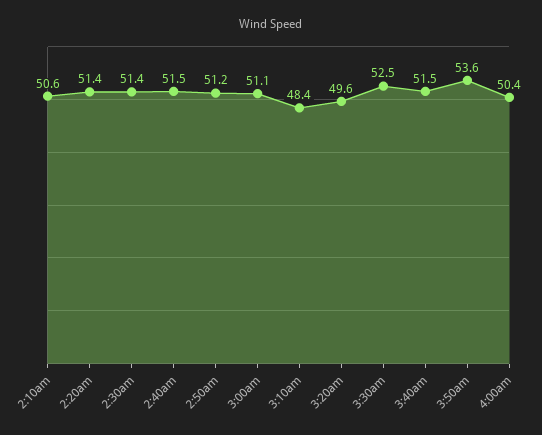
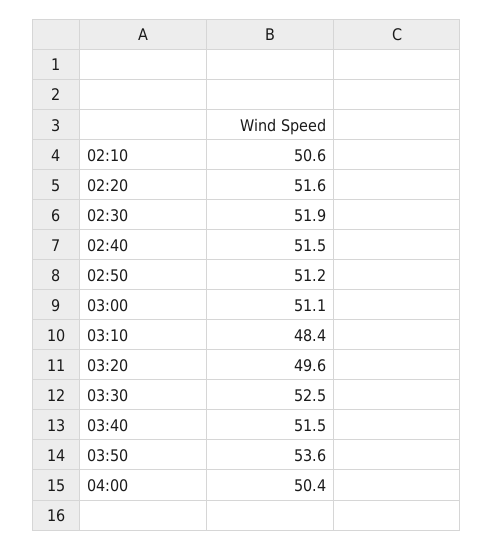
  {
    "2:10am": 50.6,
-   "2:20am": 51.4,
+   "2:20am": 51.6,
-   "2:30am": 51.4,
+   "2:30am": 51.9,
    "2:40am": 51.5,
    "2:50am": 51.2,
    "3:00am": 51.1,
    "3:10am": 48.4,
    "3:20am": 49.6,
    "3:30am": 52.5,
    "3:40am": 51.5,
    "3:50am": 53.6,
    "4:00am": 50.4
  }

